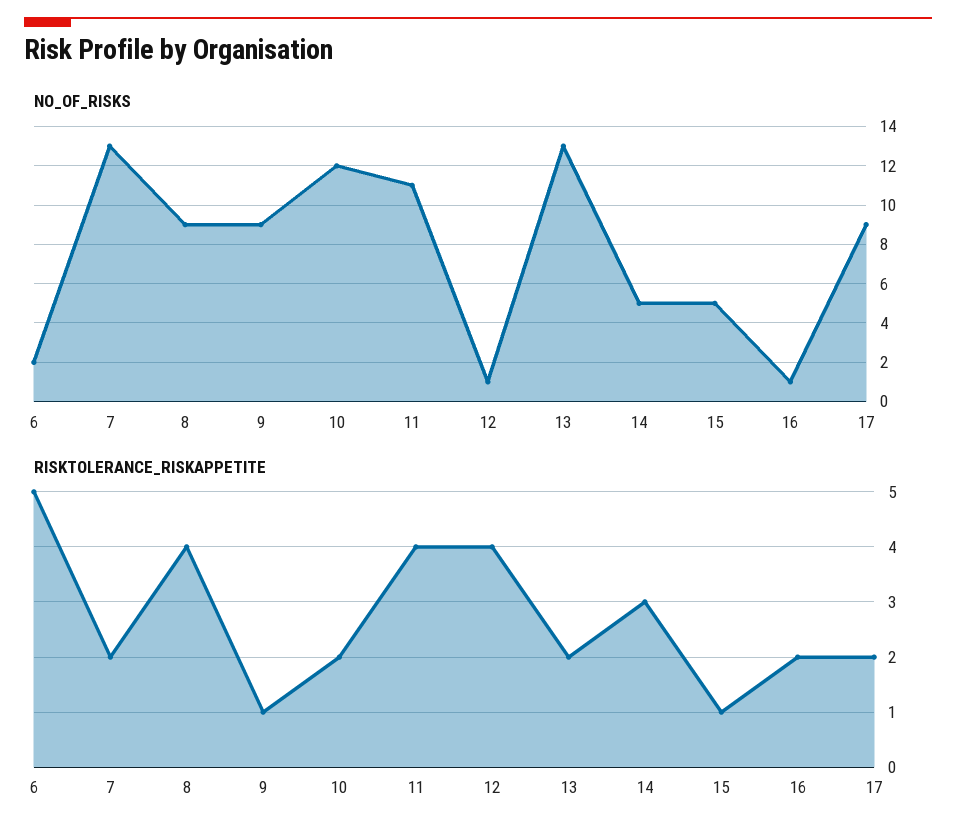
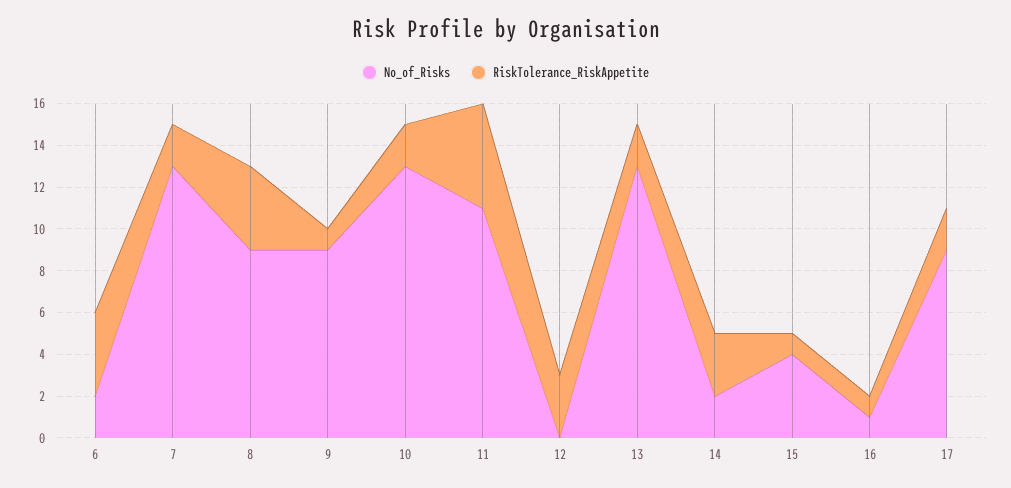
  {
    "NO_OF_RISKS": {
      "6": 2,
      "7": 13,
      "8": 9,
      "9": 9,
-     "10": 12,
+     "10": 13,
      "11": 11,
-     "12": 1,
+     "12": 0,
      "13": 13,
-     "14": 5,
+     "14": 2,
-     "15": 5,
+     "15": 4,
      "16": 1,
      "17": 9
    },
    "RISKTOLERANCE_RISKAPPETITE": {
-     "6": 5,
+     "6": 4,
      "7": 2,
      "8": 4,
      "9": 1,
      "10": 2,
-     "11": 4,
+     "11": 5,
-     "12": 4,
+     "12": 3,
      "13": 2,
      "14": 3,
      "15": 1,
-     "16": 2,
+     "16": 1,
      "17": 2
    }
  }

